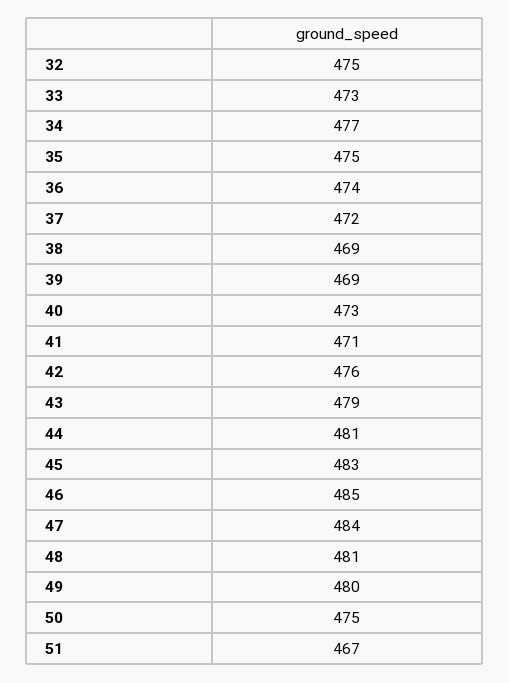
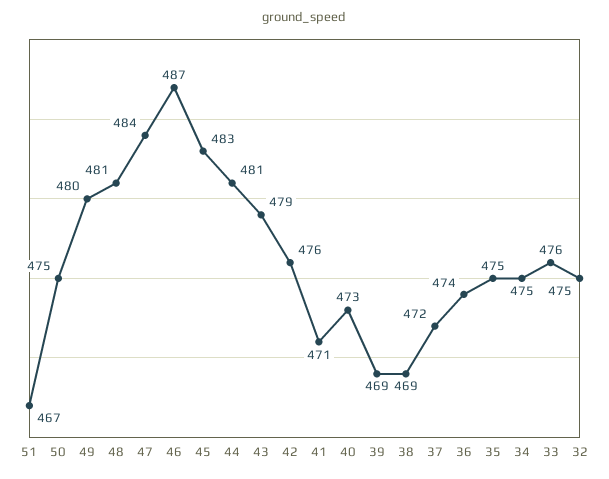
  {
    "32": 475,
-   "33": 473,
+   "33": 476,
-   "34": 477,
+   "34": 475,
    "35": 475,
    "36": 474,
    "37": 472,
    "38": 469,
    "39": 469,
    "40": 473,
    "41": 471,
    "42": 476,
    "43": 479,
    "44": 481,
    "45": 483,
-   "46": 485,
+   "46": 487,
    "47": 484,
    "48": 481,
    "49": 480,
    "50": 475,
    "51": 467
  }

